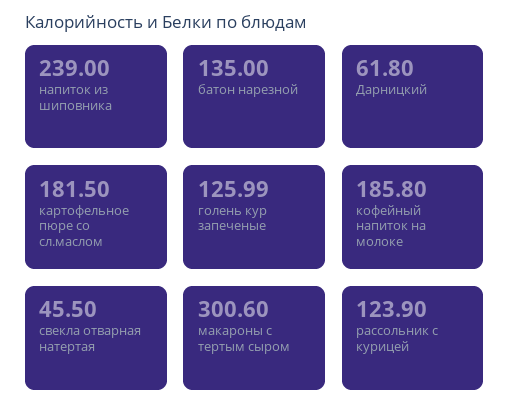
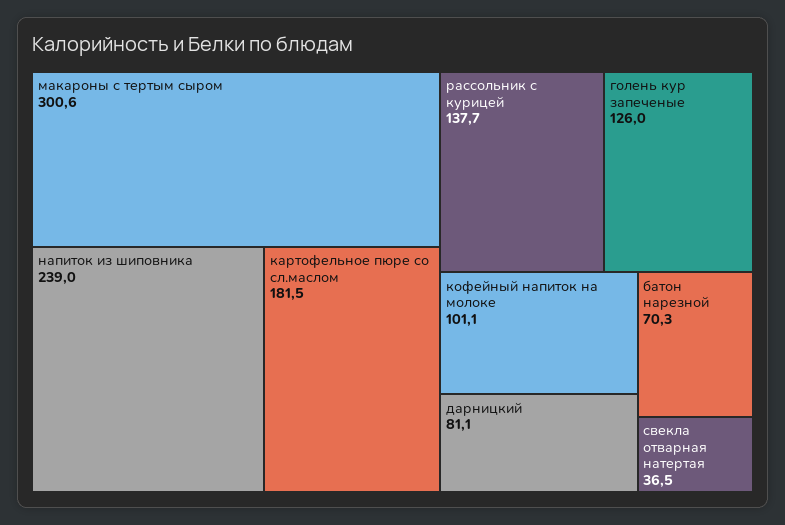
  {
    "напиток из шиповника": 239,
-   "батон нарезной": 135,
+   "батон нарезной": 70.3,
-   "Дарницкий": 61.8,
+   "Дарницкий": 81.1,
    "картофельное пюре со сл.маслом": 181.5,
    "голень кур запеченые": 125.99,
-   "кофейный напиток на молоке": 185.8,
+   "кофейный напиток на молоке": 101.1,
-   "свекла отварная натертая": 45.5,
+   "свекла отварная натертая": 36.5,
    "макароны с тертым сыром": 300.6,
-   "рассольник с курицей": 123.9
+   "рассольник с курицей": 137.7
  }

